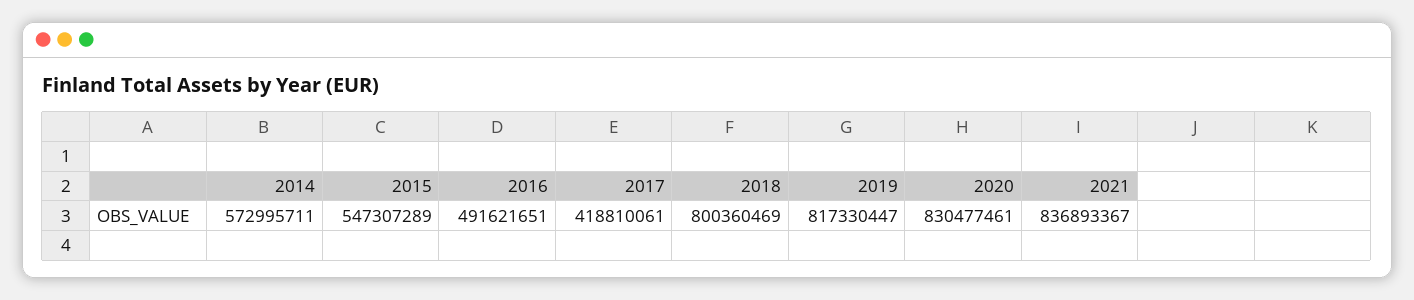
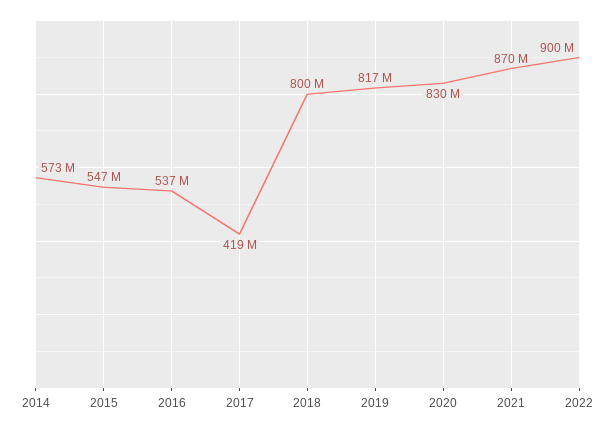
  {
    "2014": 572995711,
    "2015": 547307289,
-   "2016": 491621651,
+   "2016": 537000000,
    "2017": 418810061,
    "2018": 800360469,
    "2019": 817330447,
    "2020": 830477461,
-   "2021": 836893367
+   "2021": 870000000,
+   "2022": 900000000
  }

